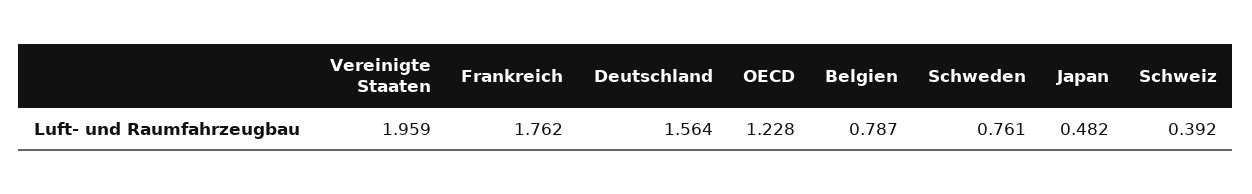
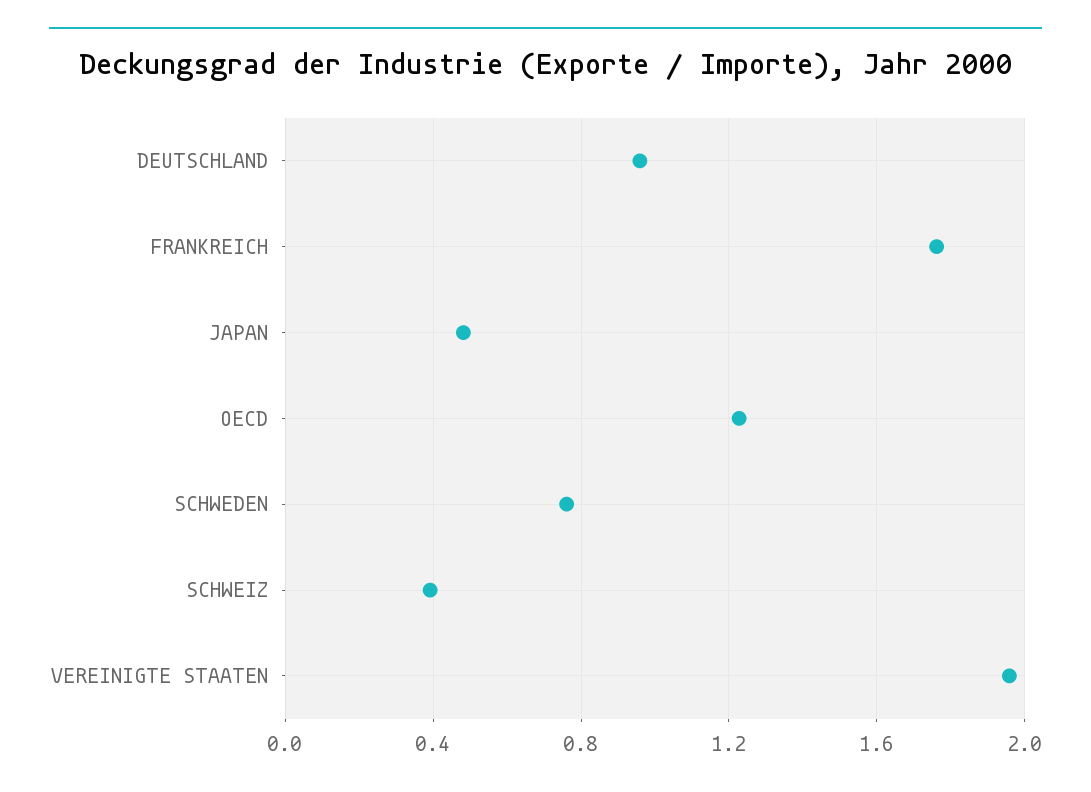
  {
    "Vereinigte Staaten": 1.959,
    "Frankreich": 1.762,
-   "Deutschland": 1.564,
+   "Deutschland": 0.95,
    "OECD": 1.228,
-   "Belgien": 0.787,
    "Schweden": 0.761,
    "Japan": 0.482,
    "Schweiz": 0.392
  }

